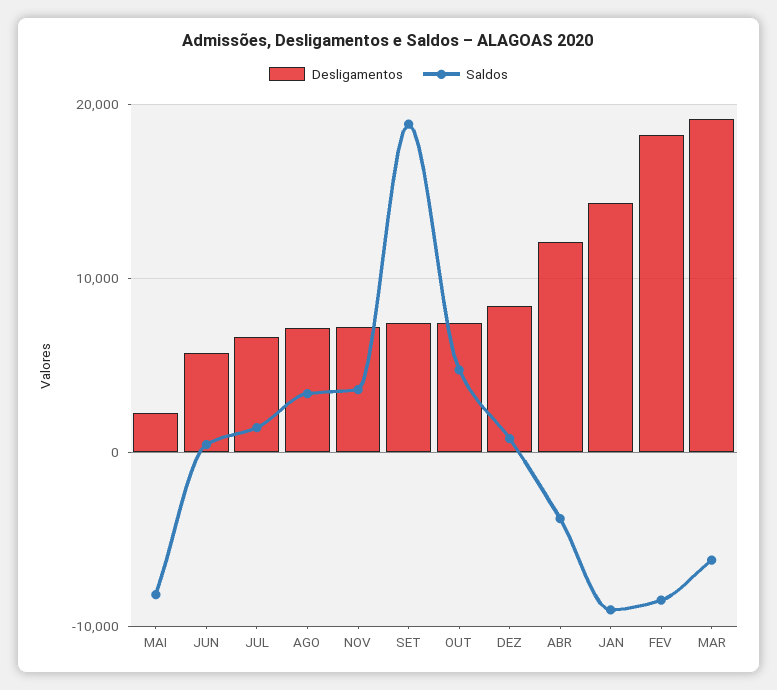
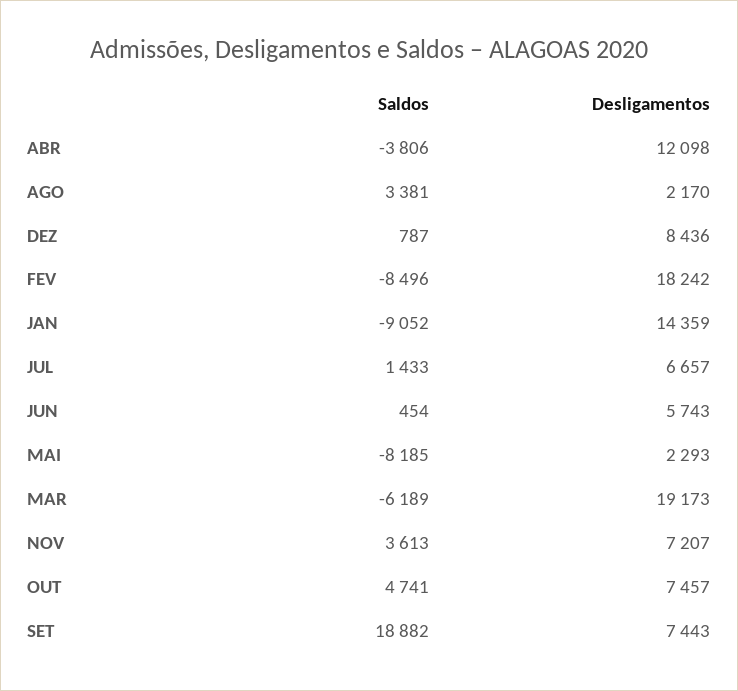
  {
    "Desligamentos": {
      "MAI": 2293,
      "JUN": 5743,
      "JUL": 6657,
-     "AGO": 7000,
+     "AGO": 2170,
      "NOV": 7207,
      "SET": 7443,
      "OUT": 7457,
      "DEZ": 8436,
      "ABR": 12098,
      "JAN": 14359,
      "FEV": 18242,
      "MAR": 19173
    },
    "Saldos": {
      "MAI": -8185,
      "JUN": 454,
      "JUL": 1433,
      "AGO": 3381,
      "NOV": 3613,
      "SET": 18882,
      "OUT": 4741,
      "DEZ": 787,
      "ABR": -3806,
      "JAN": -9052,
      "FEV": -8496,
      "MAR": -6189
    }
  }

